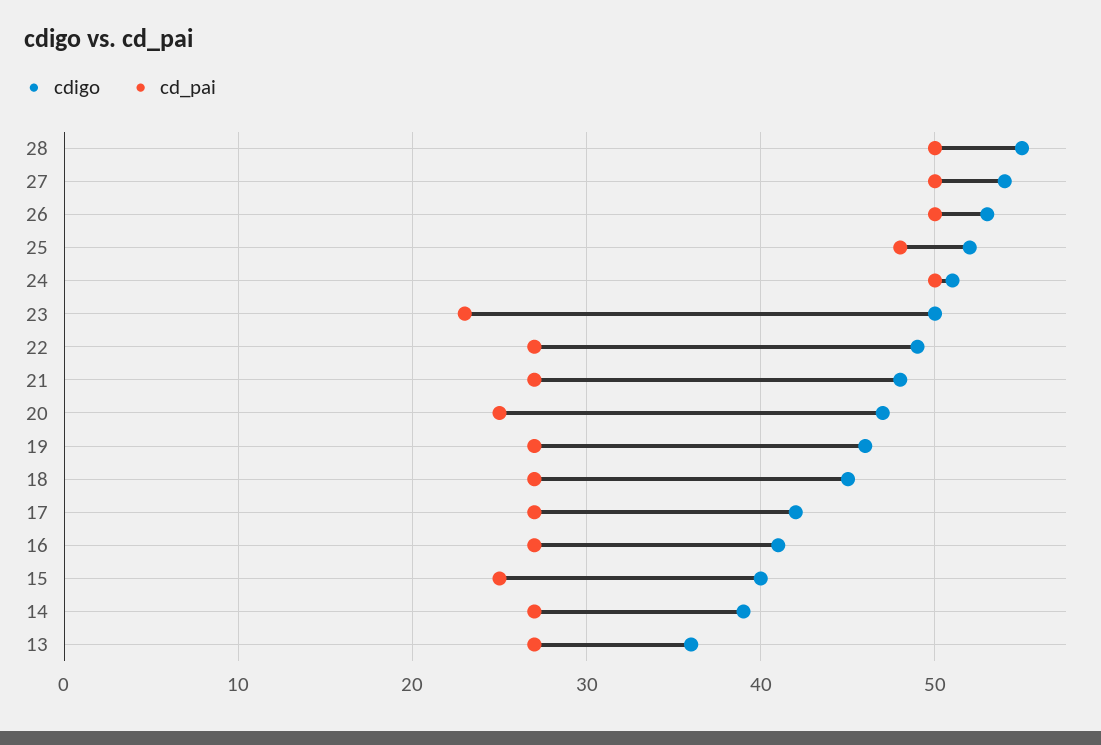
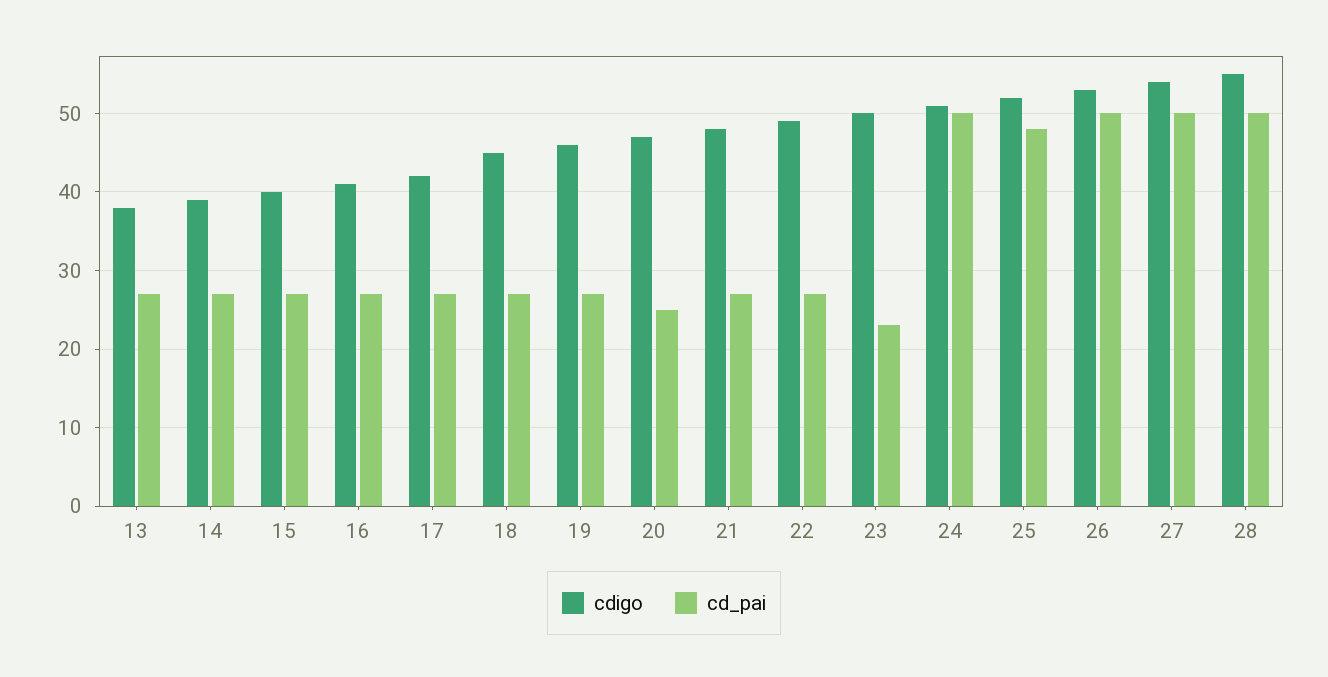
  {
    "cdigo": {
      "28": 55,
      "27": 54,
      "26": 53,
      "25": 52,
      "24": 51,
      "23": 50,
      "22": 49,
      "21": 48,
      "20": 47,
      "19": 46,
      "18": 45,
      "17": 42,
      "16": 41,
      "15": 40,
      "14": 39,
-     "13": 36
+     "13": 38
    },
    "cd_pai": {
      "28": 50,
      "27": 50,
      "26": 50,
      "25": 48,
      "24": 50,
      "23": 23,
      "22": 27,
      "21": 27,
      "20": 25,
      "19": 27,
      "18": 27,
      "17": 27,
      "16": 27,
-     "15": 25,
+     "15": 27,
      "14": 27,
      "13": 27
    }
  }

